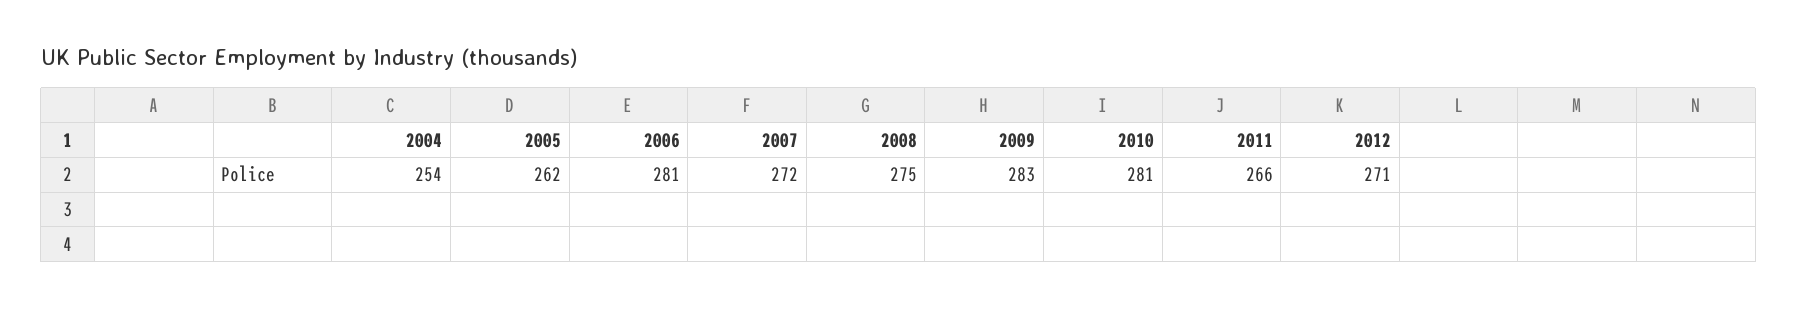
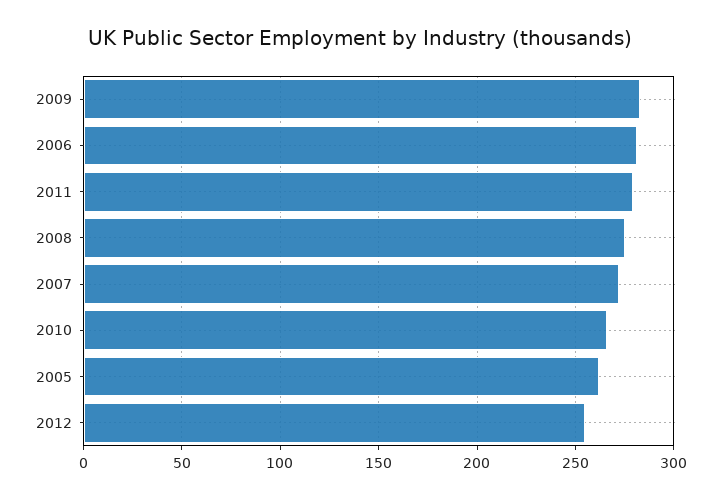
  {
-   "2004": 254,
    "2005": 262,
    "2006": 281,
    "2007": 272,
    "2008": 275,
    "2009": 283,
-   "2010": 281,
+   "2010": 265,
-   "2011": 266,
+   "2011": 280,
-   "2012": 271
+   "2012": 255
  }

